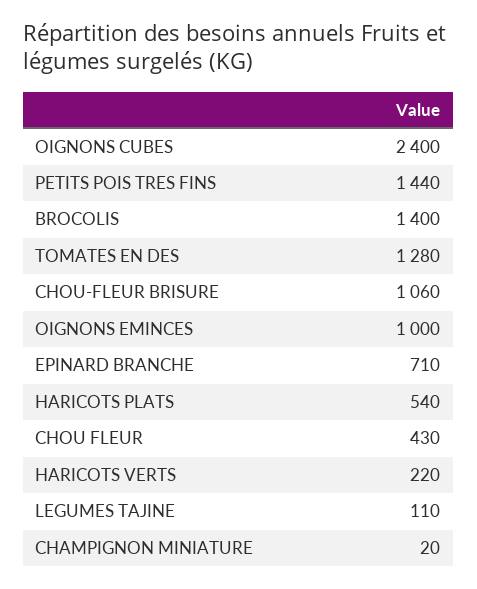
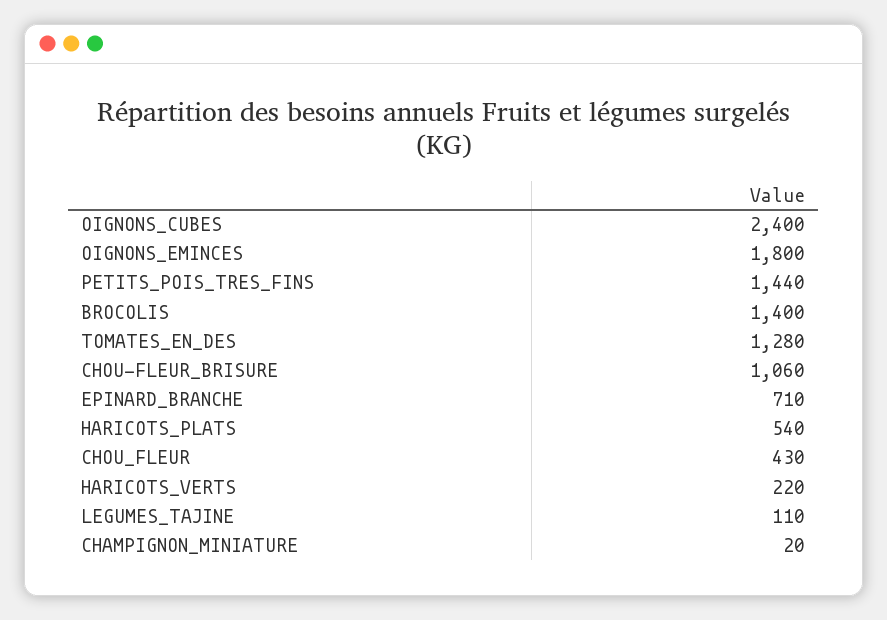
  {
    "OIGNONS CUBES": 2400,
    "PETITS POIS TRES FINS": 1440,
    "BROCOLIS": 1400,
    "TOMATES EN DES": 1280,
    "CHOU-FLEUR BRISURE": 1060,
-   "OIGNONS EMINCES": 1000,
+   "OIGNONS EMINCES": 1800,
    "EPINARD BRANCHE": 710,
    "HARICOTS PLATS": 540,
    "CHOU FLEUR": 430,
    "HARICOTS VERTS": 220,
    "LEGUMES TAJINE": 110,
    "CHAMPIGNON MINIATURE": 20
  }

